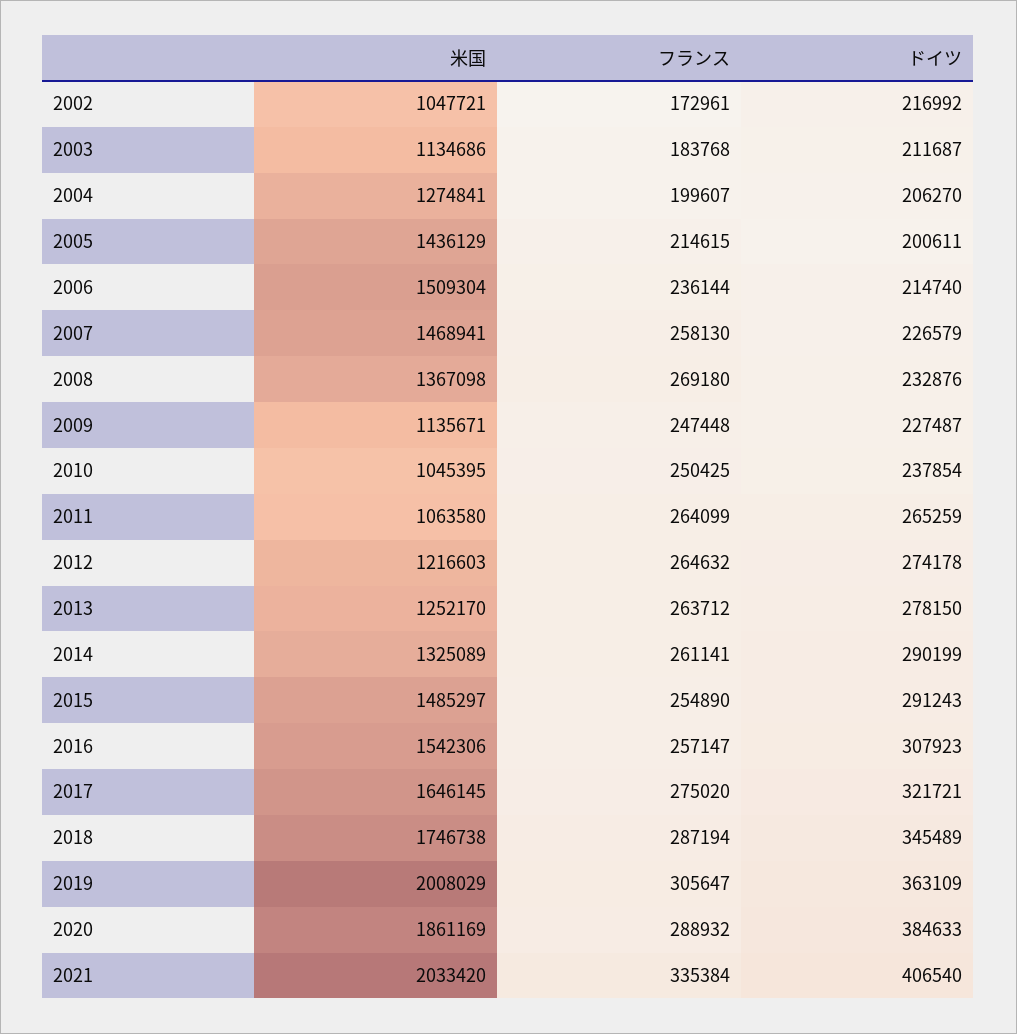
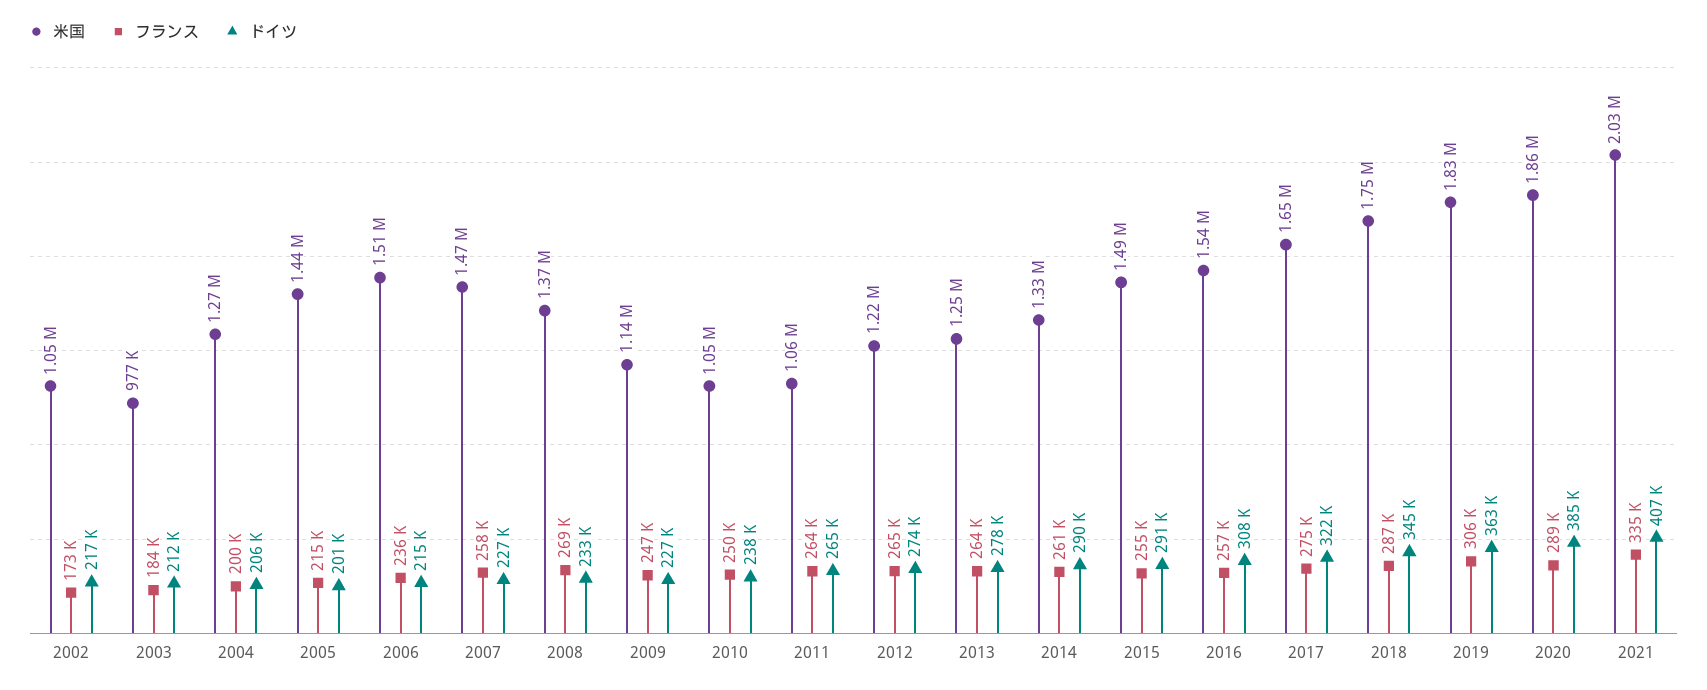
  {
    "米国": {
      "2002": 1047721,
-     "2003": 1134686,
+     "2003": 977000,
      "2004": 1274841,
      "2005": 1436129,
      "2006": 1509304,
      "2007": 1468941,
      "2008": 1367098,
      "2009": 1135671,
      "2010": 1045395,
      "2011": 1063580,
      "2012": 1216603,
      "2013": 1252170,
      "2014": 1325089,
      "2015": 1485297,
      "2016": 1542306,
      "2017": 1646145,
      "2018": 1746738,
-     "2019": 2008029,
+     "2019": 1830000,
      "2020": 1861169,
      "2021": 2033420
    },
    "フランス": {
      "2002": 172961,
      "2003": 183768,
      "2004": 199607,
      "2005": 214615,
      "2006": 236144,
      "2007": 258130,
      "2008": 269180,
      "2009": 247448,
      "2010": 250425,
      "2011": 264099,
      "2012": 264632,
      "2013": 263712,
      "2014": 261141,
      "2015": 254890,
      "2016": 257147,
      "2017": 275020,
      "2018": 287194,
      "2019": 305647,
      "2020": 288932,
      "2021": 335384
    },
    "ドイツ": {
      "2002": 216992,
      "2003": 211687,
      "2004": 206270,
      "2005": 200611,
      "2006": 214740,
      "2007": 226579,
      "2008": 232876,
      "2009": 227487,
      "2010": 237854,
      "2011": 265259,
      "2012": 274178,
      "2013": 278150,
      "2014": 290199,
      "2015": 291243,
      "2016": 307923,
      "2017": 321721,
      "2018": 345489,
      "2019": 363109,
      "2020": 384633,
      "2021": 406540
    }
  }

